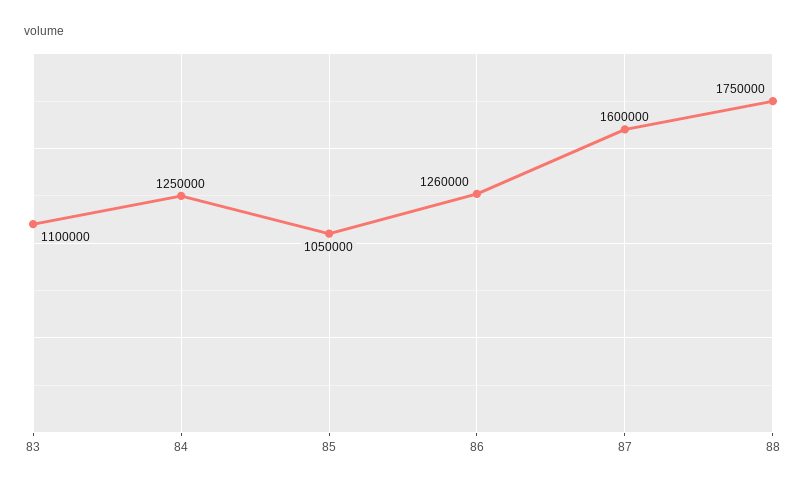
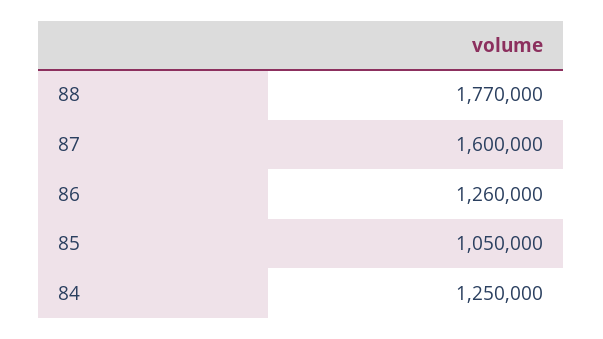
  {
-   "83": 1100000,
    "84": 1250000,
    "85": 1050000,
    "86": 1260000,
    "87": 1600000,
-   "88": 1750000
+   "88": 1770000
  }

